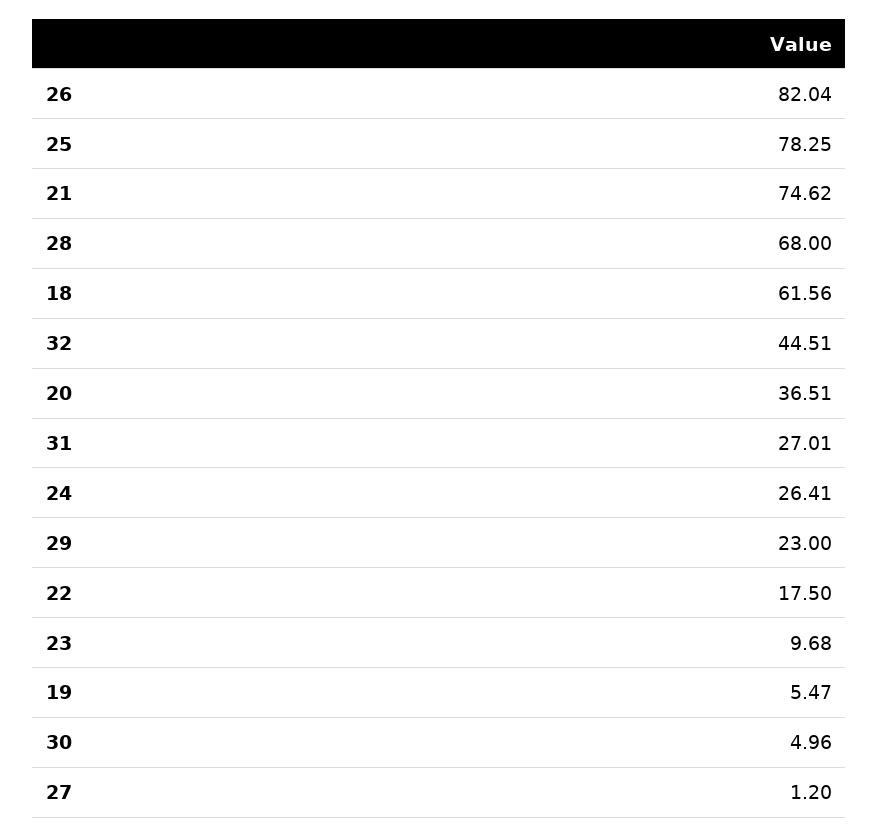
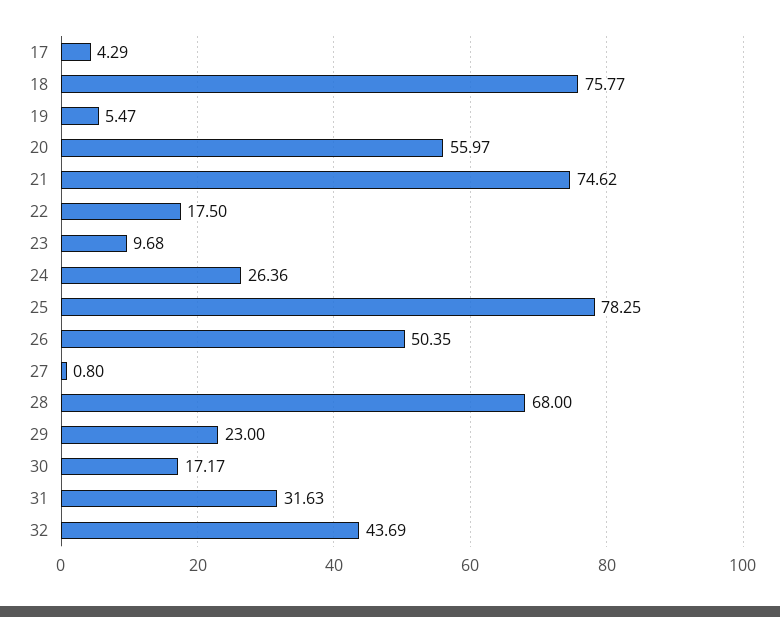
  {
-   "26": 82.04,
+   "26": 50.35,
    "25": 78.25,
    "21": 74.62,
    "28": 68,
-   "18": 61.56,
+   "18": 75.77,
-   "32": 44.51,
+   "32": 43.69,
-   "20": 36.51,
+   "20": 55.97,
-   "31": 27.01,
+   "31": 31.63,
-   "24": 26.41,
+   "24": 26.36,
    "29": 23,
    "22": 17.5,
    "23": 9.68,
    "19": 5.47,
-   "30": 4.96,
+   "30": 17.17,
-   "27": 1.2
+   "27": 0.8,
+   "17": 4.29
  }

